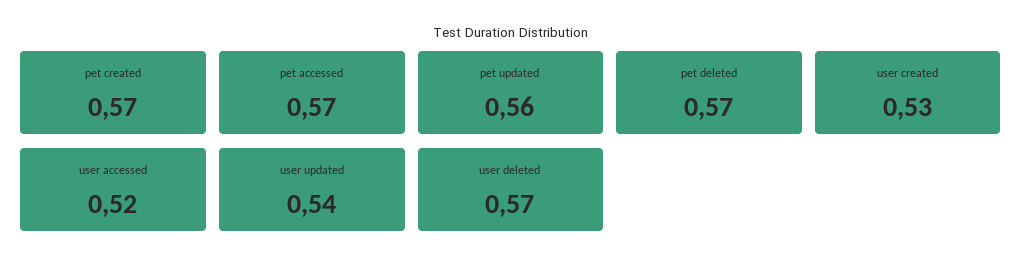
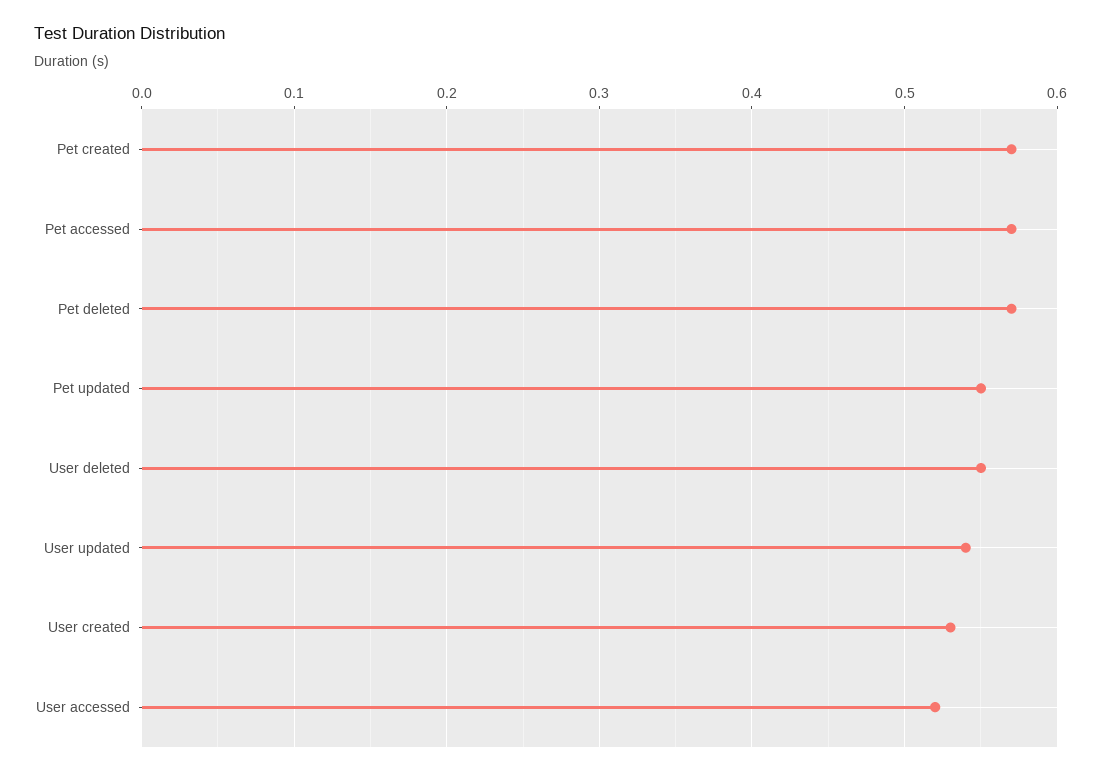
  {
    "pet created": 0.57,
    "pet accessed": 0.57,
-   "pet updated": 0.56,
+   "pet updated": 0.55,
    "pet deleted": 0.57,
    "user created": 0.53,
    "user accessed": 0.52,
    "user updated": 0.54,
-   "user deleted": 0.57
+   "user deleted": 0.55
  }

